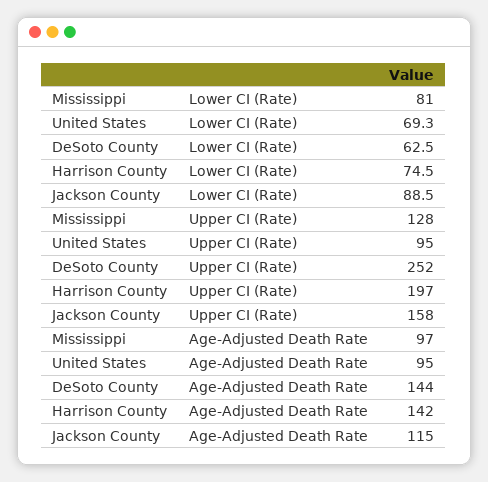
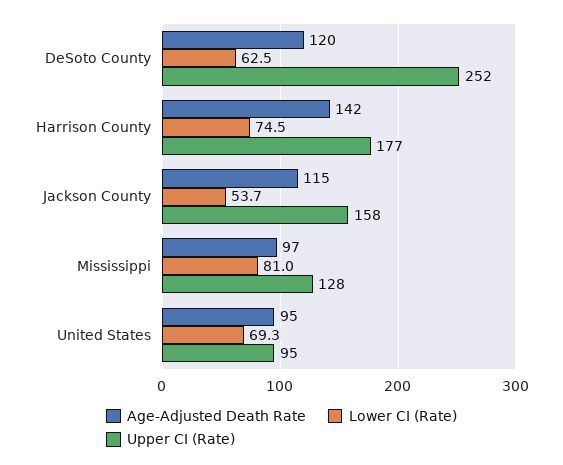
  {
    "Lower CI (Rate)": {
      "Mississippi": 81,
      "United States": 69.3,
      "DeSoto County": 62.5,
      "Harrison County": 74.5,
-     "Jackson County": 88.5
+     "Jackson County": 53.7
    },
    "Upper CI (Rate)": {
      "Mississippi": 128,
      "United States": 95,
      "DeSoto County": 252,
-     "Harrison County": 197,
+     "Harrison County": 177,
      "Jackson County": 158
    },
    "Age-Adjusted Death Rate": {
      "Mississippi": 97,
      "United States": 95,
-     "DeSoto County": 144,
+     "DeSoto County": 120,
      "Harrison County": 142,
      "Jackson County": 115
    }
  }

